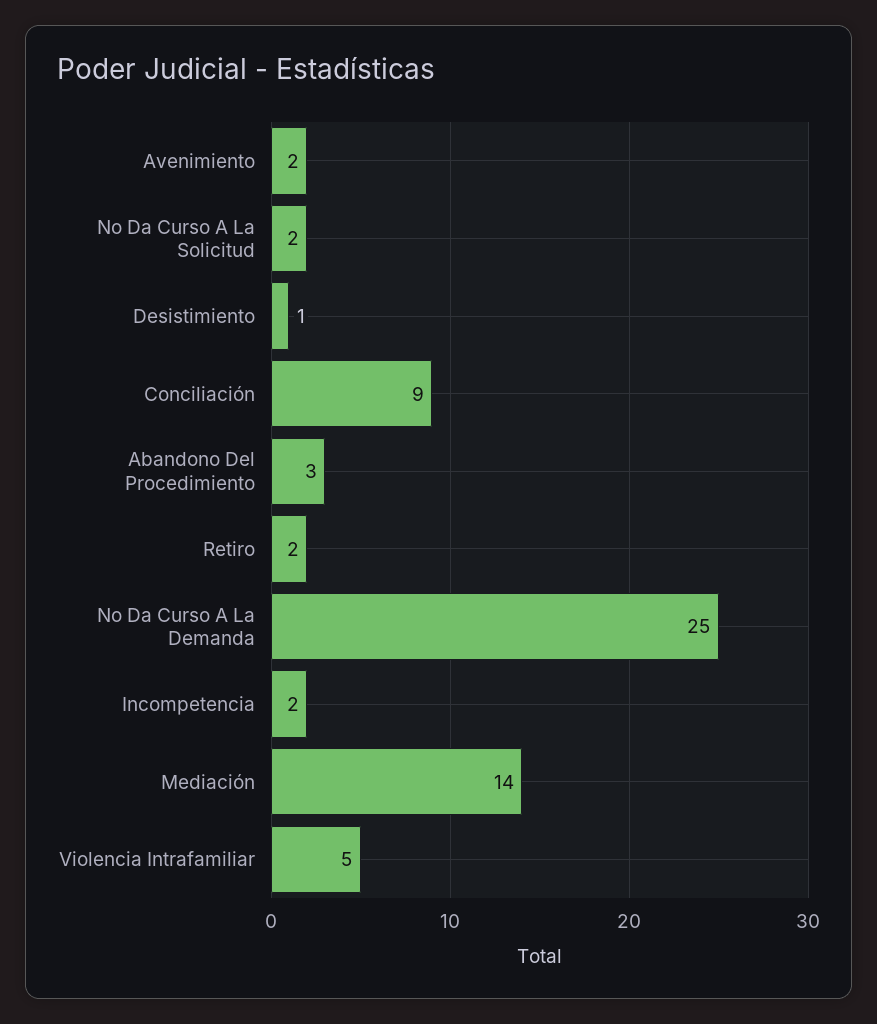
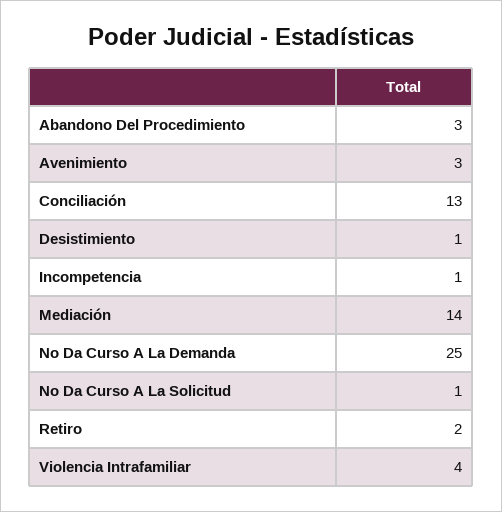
  {
-   "Avenimiento": 2,
+   "Avenimiento": 3,
-   "No Da Curso A La Solicitud": 2,
+   "No Da Curso A La Solicitud": 1,
    "Desistimiento": 1,
-   "Conciliación": 9,
+   "Conciliación": 13,
    "Abandono Del Procedimiento": 3,
    "Retiro": 2,
    "No Da Curso A La Demanda": 25,
-   "Incompetencia": 2,
+   "Incompetencia": 1,
    "Mediación": 14,
-   "Violencia Intrafamiliar": 5
+   "Violencia Intrafamiliar": 4
  }

